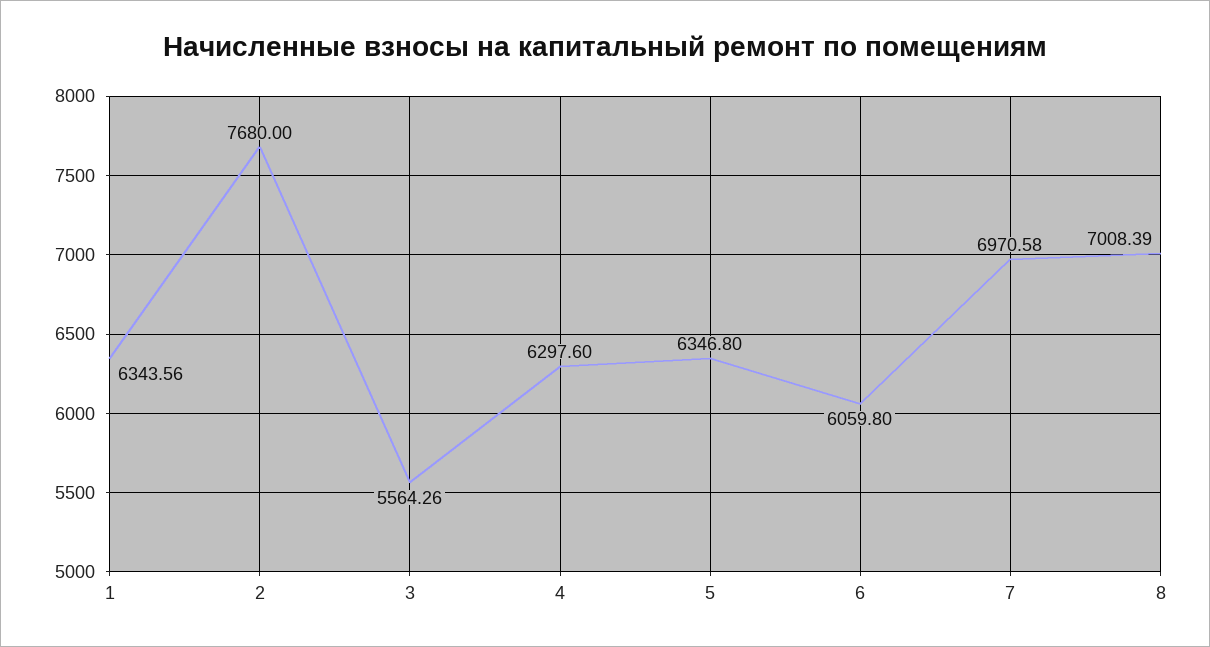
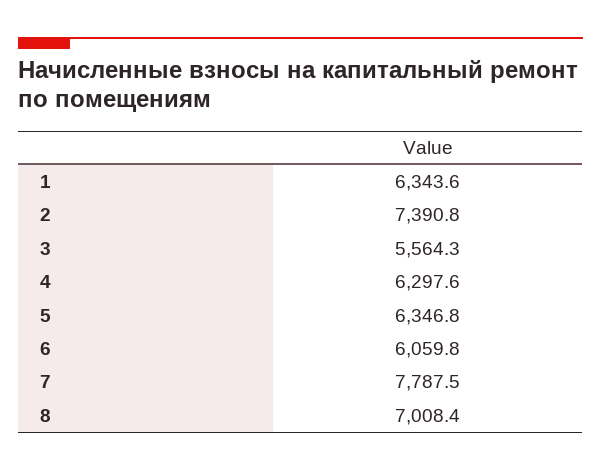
  {
    "1": 6343.56,
-   "2": 7680,
+   "2": 7390.8,
    "3": 5564.26,
    "4": 6297.6,
    "5": 6346.8,
    "6": 6059.8,
-   "7": 6970.58,
+   "7": 7787.5,
    "8": 7008.39
  }

